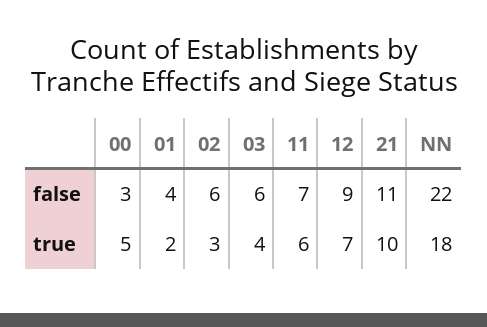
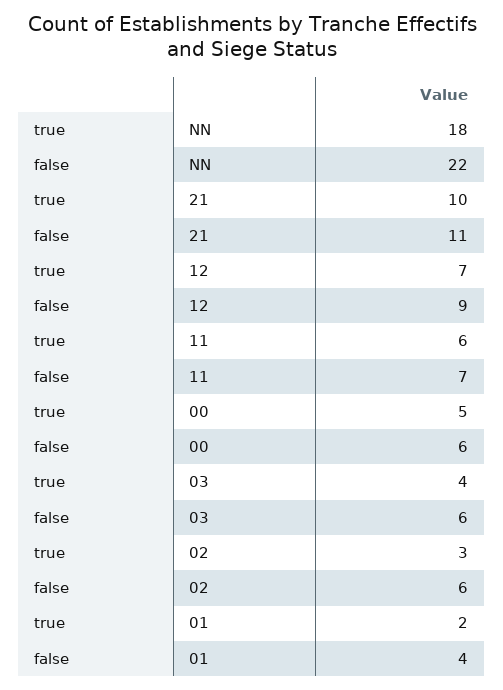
  {
    "00": {
-     "false": 3,
+     "false": 6,
      "true": 5
    },
    "01": {
      "false": 4,
      "true": 2
    },
    "02": {
      "false": 6,
      "true": 3
    },
    "03": {
      "false": 6,
      "true": 4
    },
    "11": {
      "false": 7,
      "true": 6
    },
    "12": {
      "false": 9,
      "true": 7
    },
    "21": {
      "false": 11,
      "true": 10
    },
    "NN": {
      "false": 22,
      "true": 18
    }
  }

